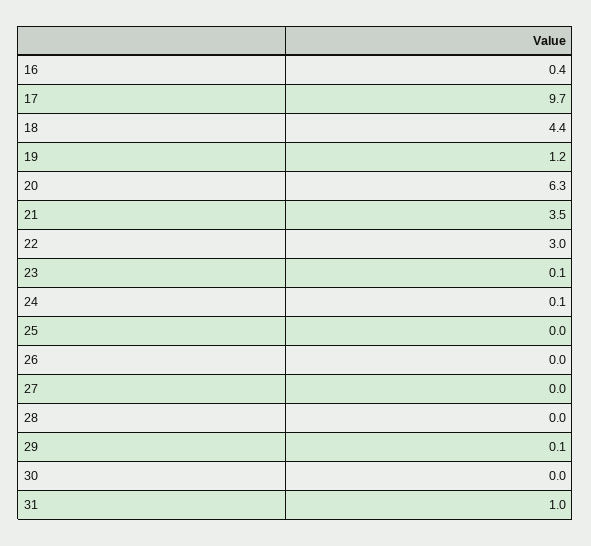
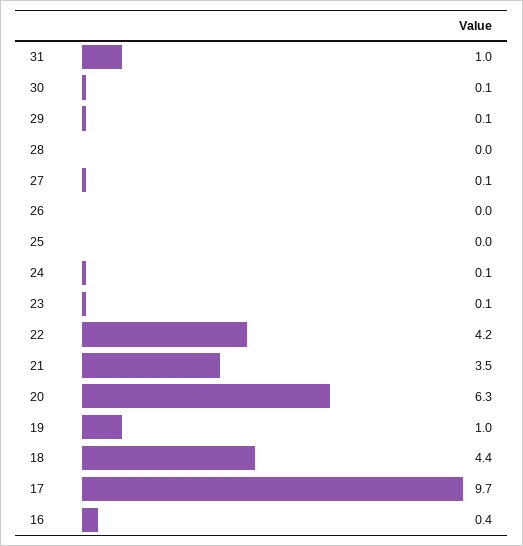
  {
    "16": 0.4,
    "17": 9.7,
    "18": 4.4,
-   "19": 1.2,
+   "19": 1,
    "20": 6.3,
    "21": 3.5,
-   "22": 3,
+   "22": 4.2,
    "23": 0.1,
    "24": 0.1,
    "25": 0,
    "26": 0,
-   "27": 0,
+   "27": 0.1,
    "28": 0,
    "29": 0.1,
-   "30": 0,
+   "30": 0.1,
    "31": 1
  }

